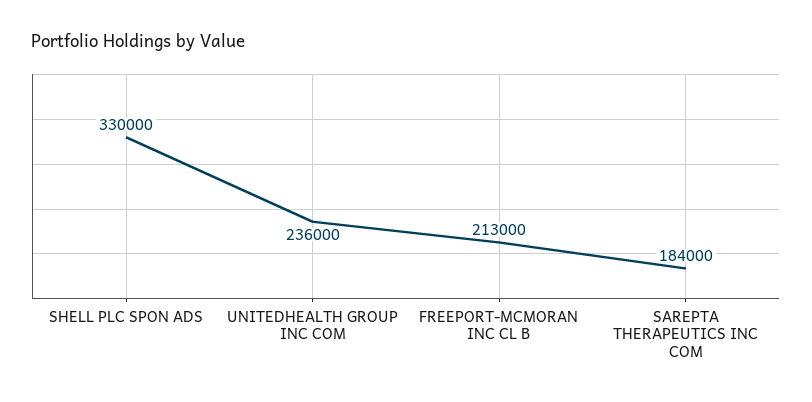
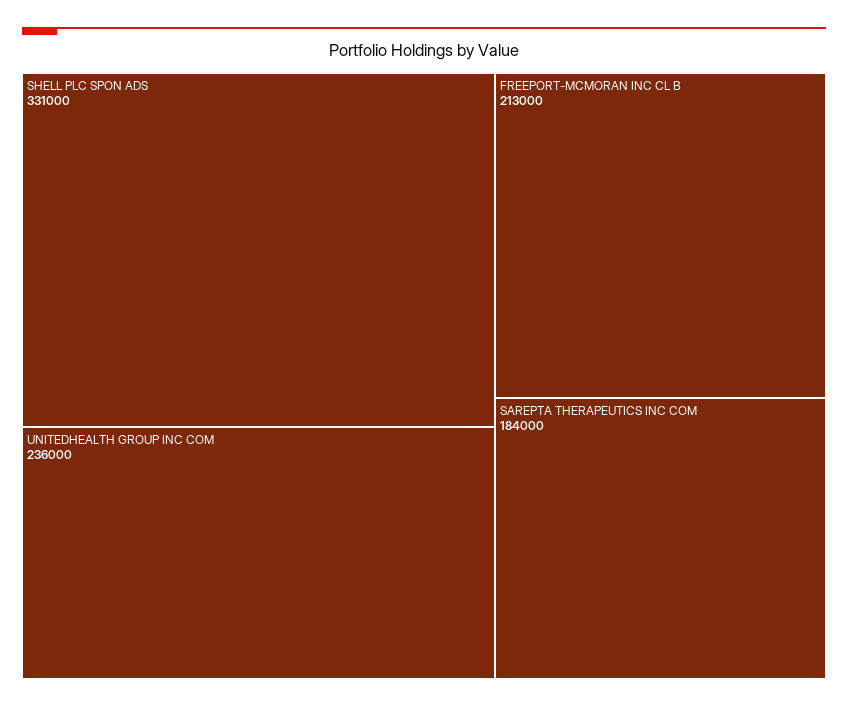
  {
-   "SHELL PLC SPON ADS": 330000,
+   "SHELL PLC SPON ADS": 331000,
    "UNITEDHEALTH GROUP INC COM": 236000,
    "FREEPORT-MCMORAN INC CL B": 213000,
    "SAREPTA THERAPEUTICS INC COM": 184000
  }

